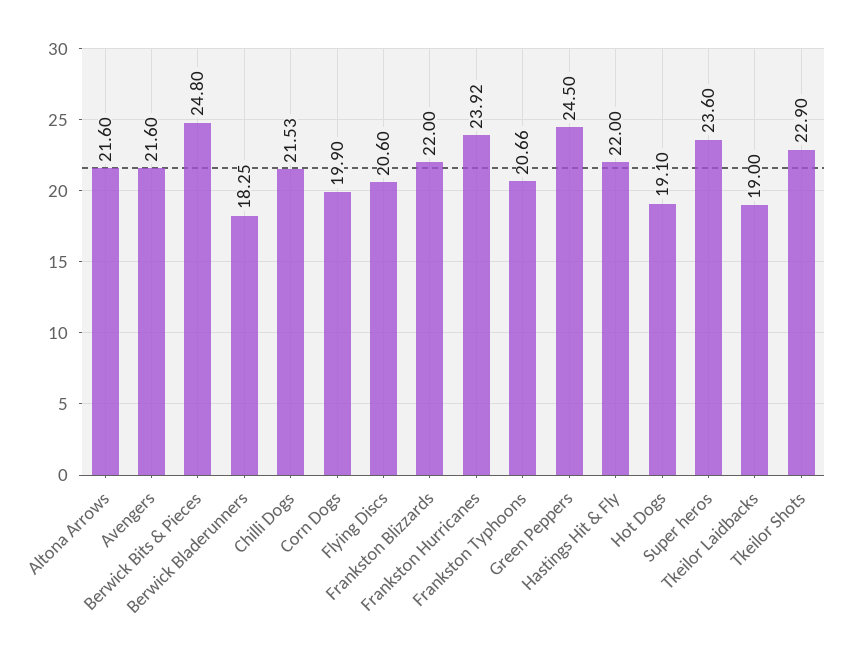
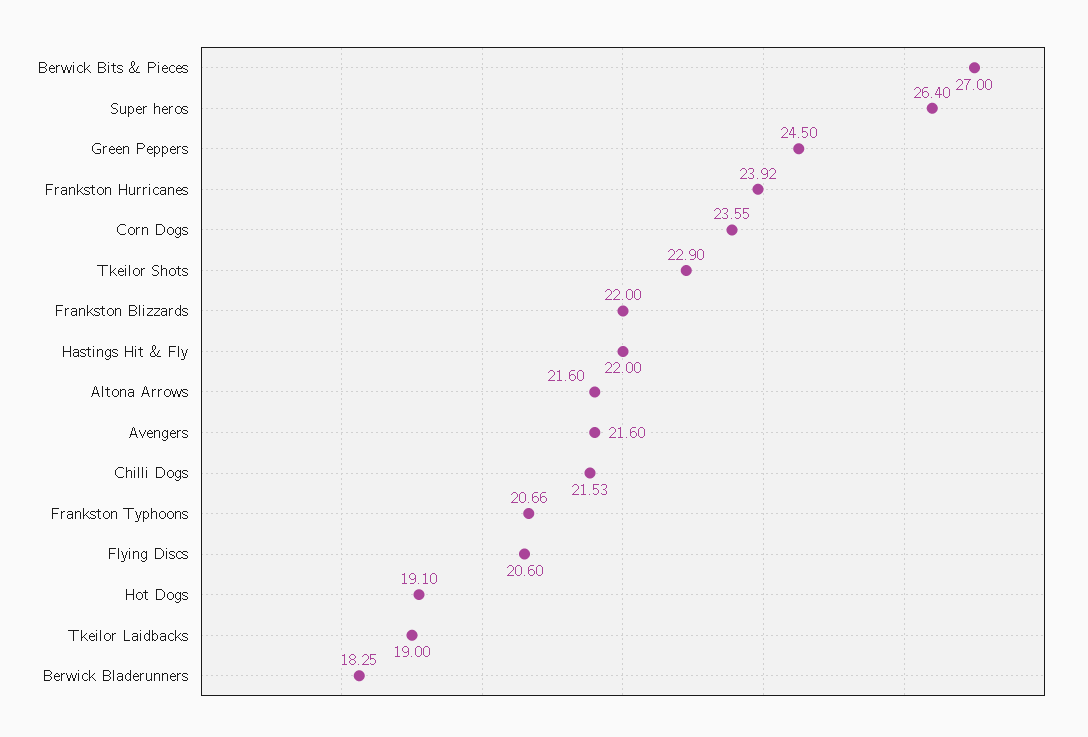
  {
    "Altona Arrows": 21.6,
    "Avengers": 21.6,
-   "Berwick Bits & Pieces": 24.8,
+   "Berwick Bits & Pieces": 27,
    "Berwick Bladerunners": 18.25,
    "Chilli Dogs": 21.53,
-   "Corn Dogs": 19.9,
+   "Corn Dogs": 23.55,
    "Flying Discs": 20.6,
    "Frankston Blizzards": 22,
    "Frankston Hurricanes": 23.92,
    "Frankston Typhoons": 20.66,
    "Green Peppers": 24.5,
    "Hastings Hit & Fly": 22,
    "Hot Dogs": 19.1,
-   "Super heros": 23.6,
+   "Super heros": 26.4,
    "Tkeilor Laidbacks": 19,
    "Tkeilor Shots": 22.9
  }

